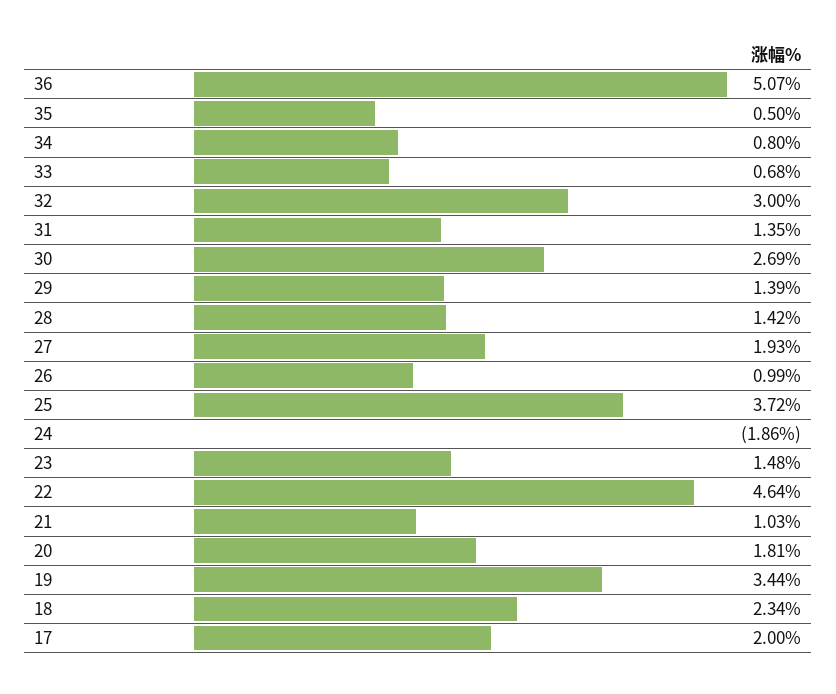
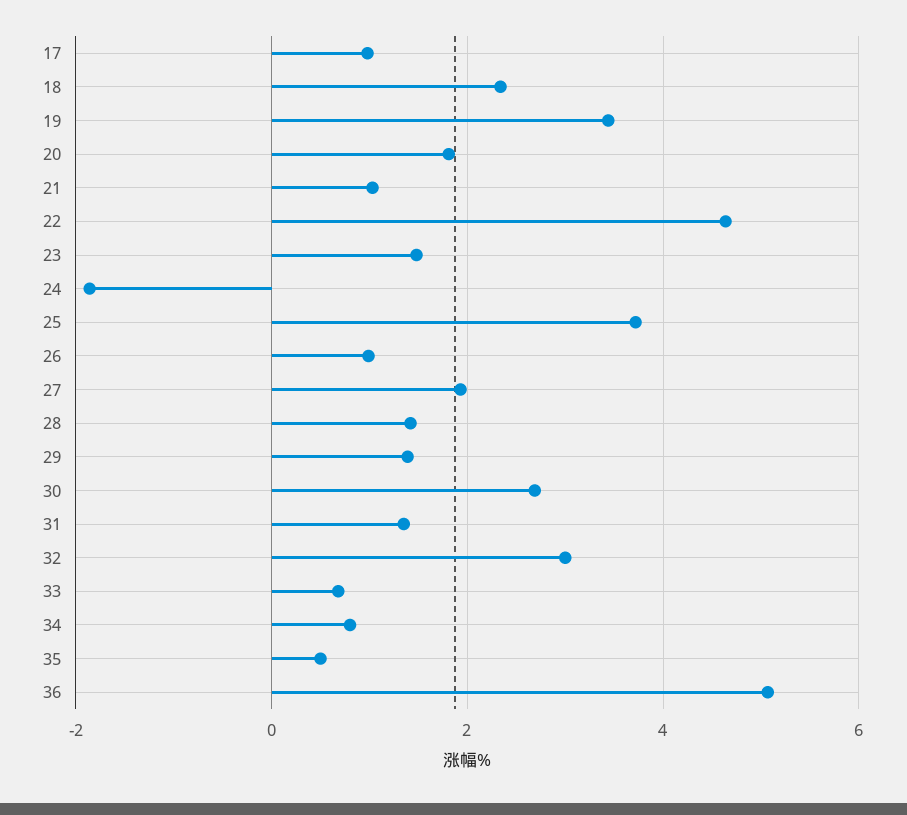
  {
    "36": 5.07,
    "35": 0.5,
    "34": 0.8,
    "33": 0.68,
    "32": 3,
    "31": 1.35,
    "30": 2.69,
    "29": 1.39,
    "28": 1.42,
    "27": 1.93,
    "26": 0.99,
    "25": 3.72,
    "24": -1.86,
    "23": 1.48,
    "22": 4.64,
    "21": 1.03,
    "20": 1.81,
    "19": 3.44,
    "18": 2.34,
-   "17": 2
+   "17": 1
  }

